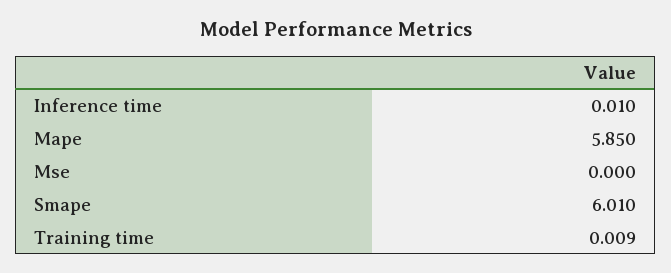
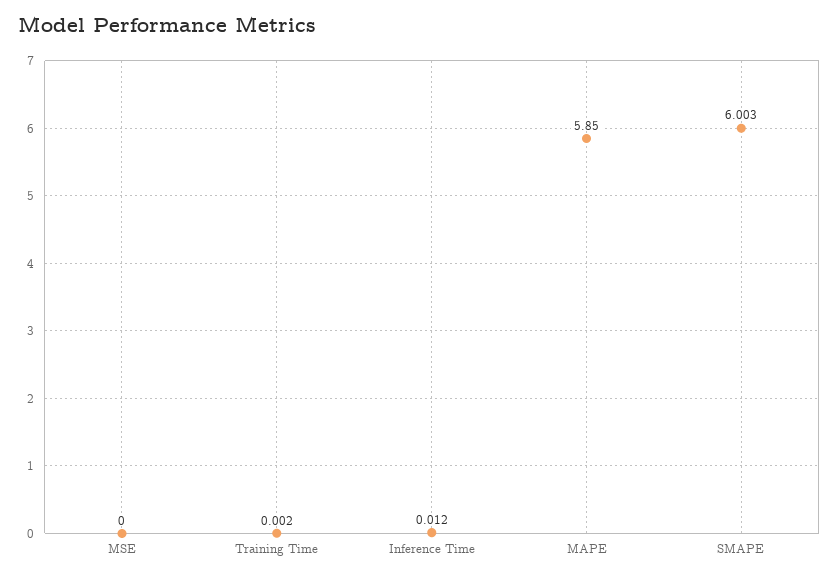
  {
-   "Inference time": 0.01,
+   "Inference time": 0.012,
    "Mape": 5.85,
    "Mse": 0,
-   "Smape": 6.01,
+   "Smape": 6.003,
-   "Training time": 0.009
+   "Training time": 0.002
  }

